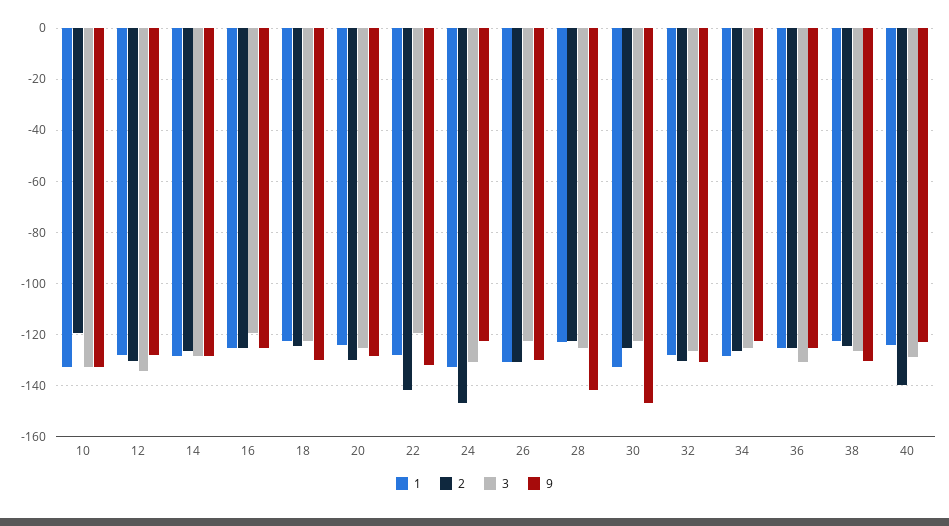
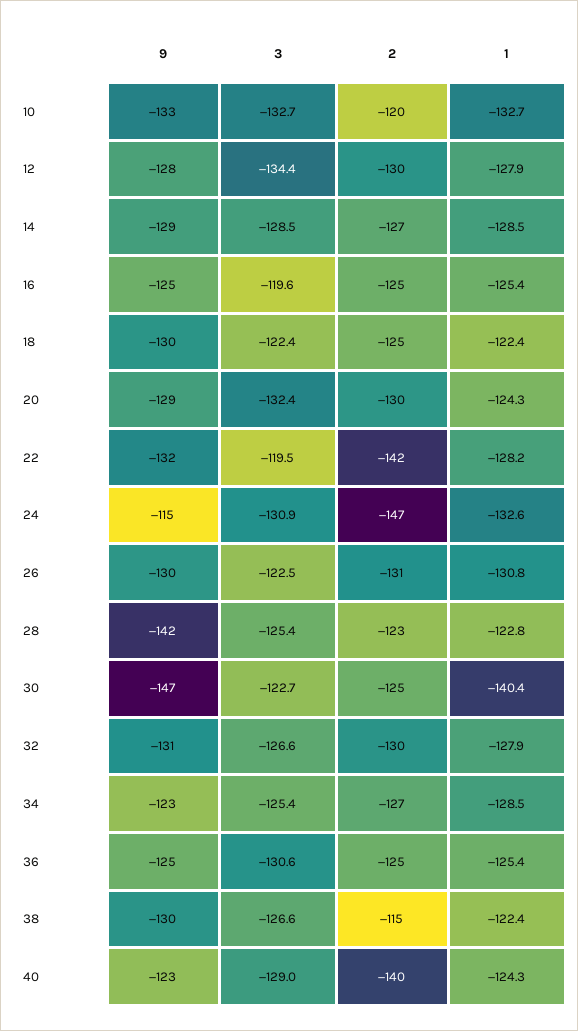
  {
    "1": {
      "10": -132.7,
      "12": -127.9,
      "14": -128.5,
      "16": -125.4,
      "18": -122.4,
      "20": -124.3,
      "22": -128.2,
      "24": -132.6,
      "26": -130.8,
      "28": -122.8,
-     "30": -132.5,
+     "30": -140.4,
      "32": -127.9,
      "34": -128.5,
      "36": -125.4,
      "38": -122.4,
      "40": -124.3
    },
    "2": {
      "10": -120,
      "12": -130,
      "14": -127,
      "16": -125,
      "18": -125,
      "20": -130,
      "22": -142,
      "24": -147,
      "26": -131,
      "28": -123,
      "30": -125,
      "32": -130,
      "34": -127,
      "36": -125,
-     "38": -125,
+     "38": -115,
      "40": -140
    },
    "3": {
      "10": -132.7,
      "12": -134.4,
      "14": -128.5,
      "16": -119.6,
      "18": -122.4,
-     "20": -125,
+     "20": -132.4,
      "22": -119.5,
      "24": -130.9,
      "26": -122.5,
      "28": -125.4,
      "30": -122.7,
      "32": -126.6,
      "34": -125.4,
      "36": -130.6,
      "38": -126.6,
      "40": -129
    },
    "9": {
      "10": -133,
      "12": -128,
      "14": -129,
      "16": -125,
      "18": -130,
      "20": -129,
      "22": -132,
-     "24": -122.5,
+     "24": -115,
      "26": -130,
      "28": -142,
      "30": -147,
      "32": -131,
      "34": -123,
      "36": -125,
      "38": -130,
      "40": -123
    }
  }

